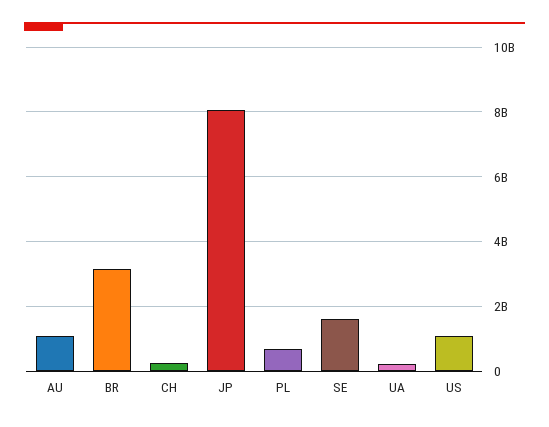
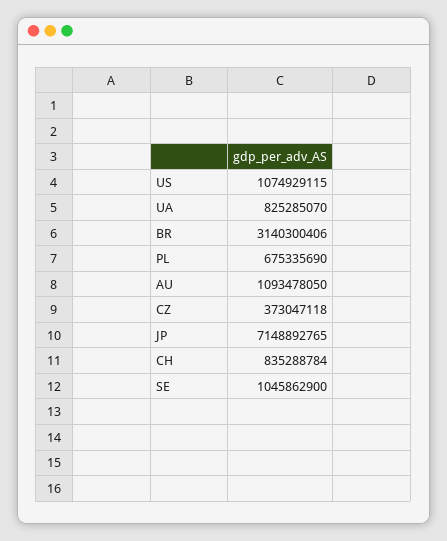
  {
    "AU": 1093478050,
    "BR": 3140300406,
-   "CH": 200000000,
+   "CH": 835288784,
-   "JP": 8000000000,
+   "JP": 7148892765,
    "PL": 675335690,
-   "SE": 1600000000,
+   "SE": 1045862900,
-   "UA": 200000000,
+   "UA": 825285070,
-   "US": 1074929115
+   "US": 1074929115,
+   "CZ": 373047118
  }

